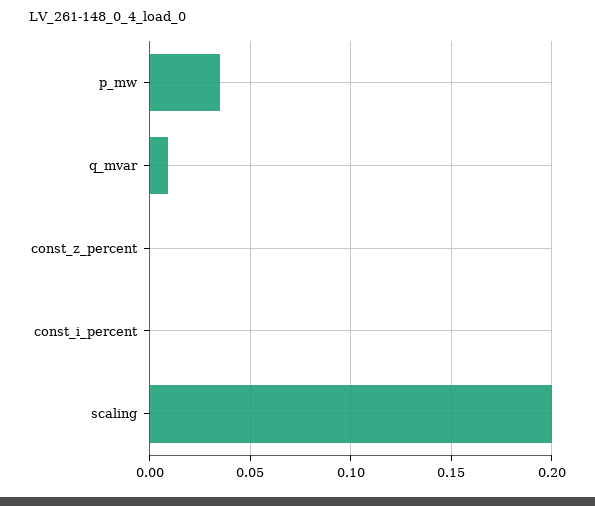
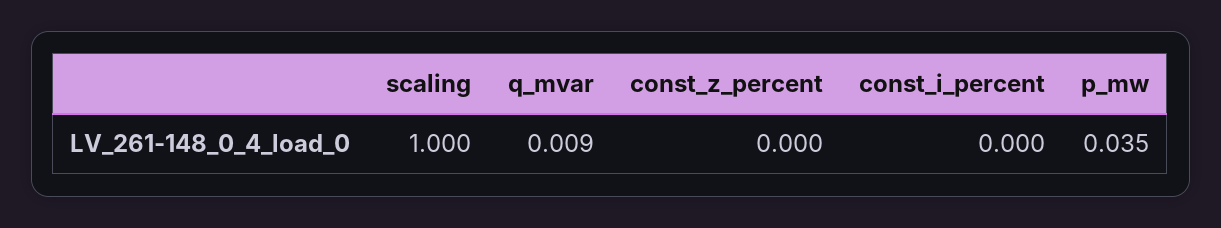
  {
    "p_mw": 0.035,
    "q_mvar": 0.009,
    "const_z_percent": 0,
    "const_i_percent": 0,
-   "scaling": 0.2
+   "scaling": 1
  }

